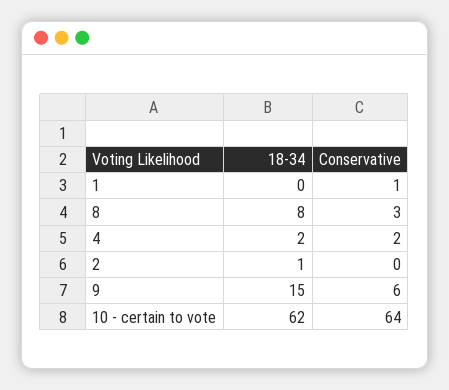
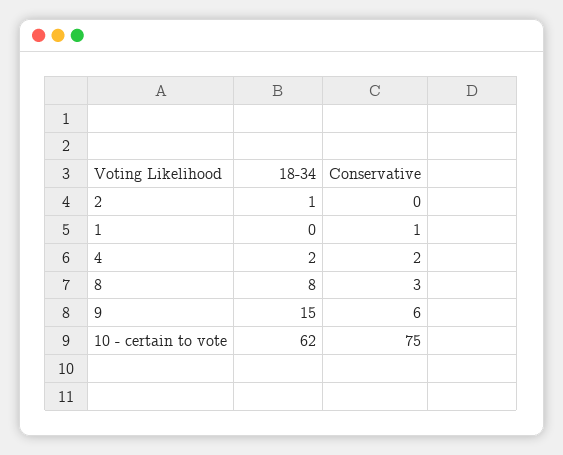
  {
    "18-34": {
      "1": 0,
      "8": 8,
      "4": 2,
      "2": 1,
      "9": 15,
      "10 - certain to vote": 62
    },
    "Conservative": {
      "1": 1,
      "8": 3,
      "4": 2,
      "2": 0,
      "9": 6,
-     "10 - certain to vote": 64
+     "10 - certain to vote": 75
    }
  }

